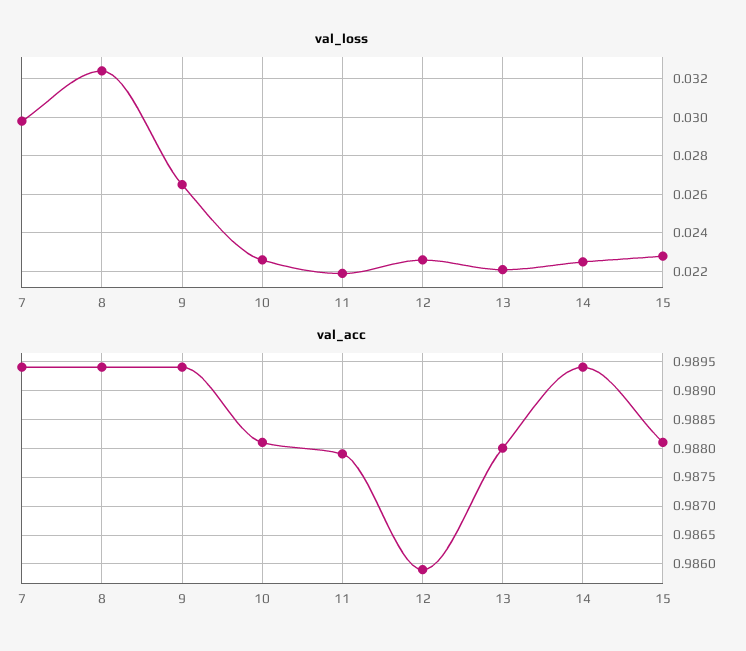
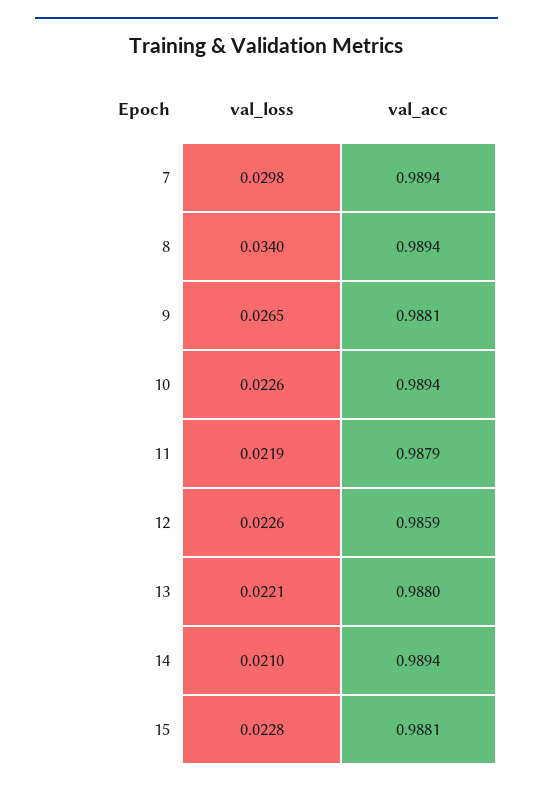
  {
    "val_loss": {
      "7": 0.0298,
-     "8": 0.0325,
+     "8": 0.034,
      "9": 0.0265,
      "10": 0.0226,
      "11": 0.0219,
      "12": 0.0226,
      "13": 0.0221,
-     "14": 0.0225,
+     "14": 0.021,
      "15": 0.0228
    },
    "val_acc": {
      "7": 0.9894,
      "8": 0.9894,
-     "9": 0.9895,
+     "9": 0.9881,
-     "10": 0.988,
+     "10": 0.9894,
      "11": 0.9879,
      "12": 0.9859,
      "13": 0.988,
      "14": 0.9894,
      "15": 0.9881
    }
  }

